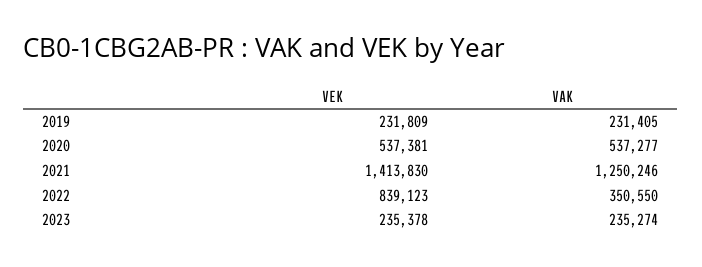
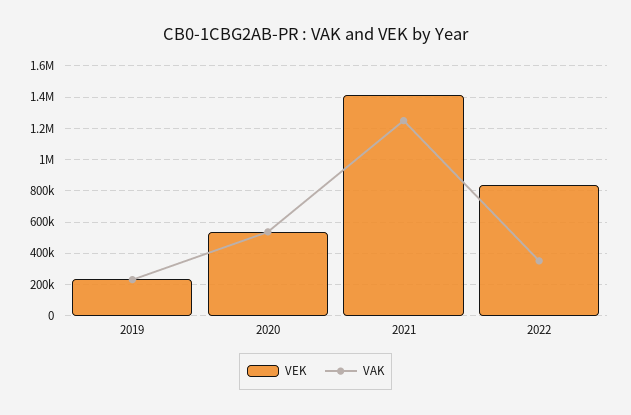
  {
    "VEK": {
      "2019": 231809,
      "2020": 537381,
      "2021": 1413830,
-     "2022": 839123,
+     "2022": 839123
-     "2023": 235378
    },
    "VAK": {
      "2019": 231405,
      "2020": 537277,
      "2021": 1250246,
-     "2022": 350550,
+     "2022": 350550
-     "2023": 235274
    }
  }

